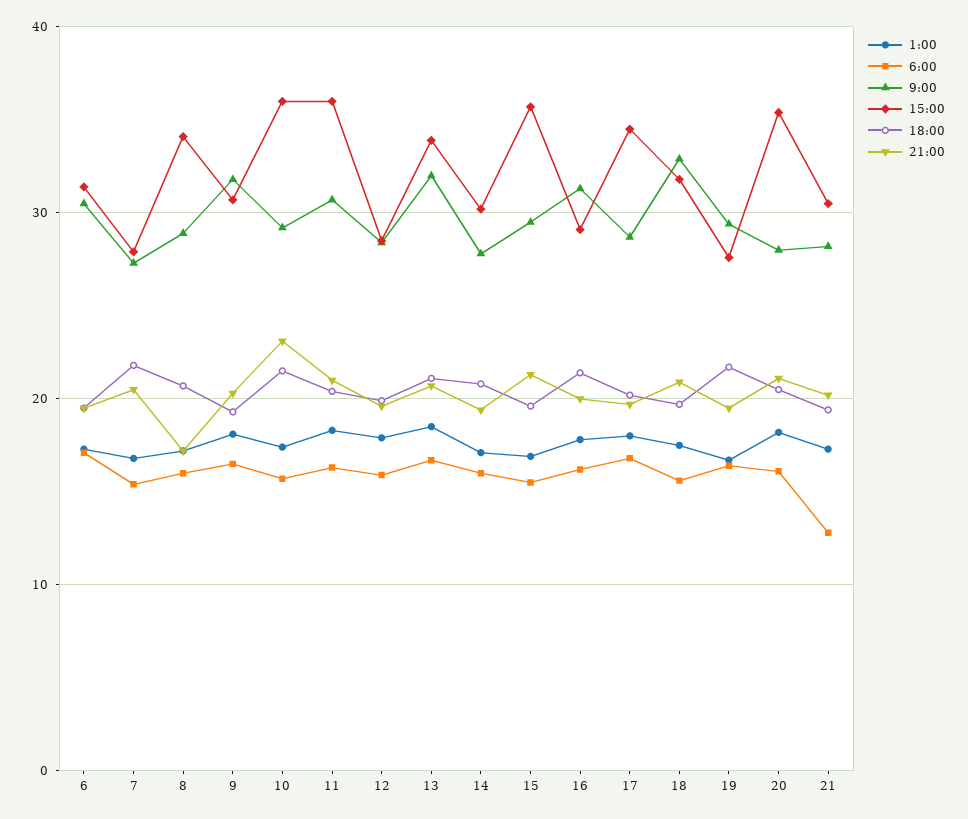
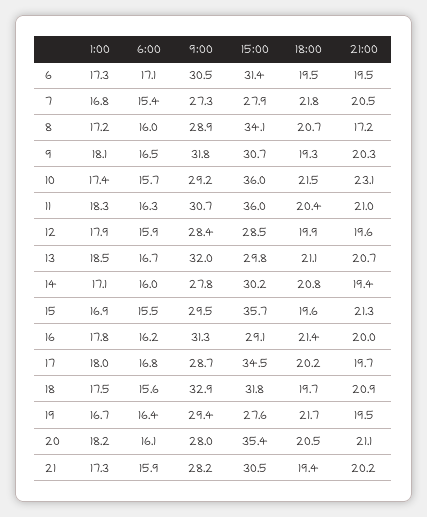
  {
    "1:00": {
      "6": 17.3,
      "7": 16.8,
      "8": 17.2,
      "9": 18.1,
      "10": 17.4,
      "11": 18.3,
      "12": 17.9,
      "13": 18.5,
      "14": 17.1,
      "15": 16.9,
      "16": 17.8,
      "17": 18,
      "18": 17.5,
      "19": 16.7,
      "20": 18.2,
      "21": 17.3
    },
    "6:00": {
      "6": 17.1,
      "7": 15.4,
      "8": 16,
      "9": 16.5,
      "10": 15.7,
      "11": 16.3,
      "12": 15.9,
      "13": 16.7,
      "14": 16,
      "15": 15.5,
      "16": 16.2,
      "17": 16.8,
      "18": 15.6,
      "19": 16.4,
      "20": 16.1,
-     "21": 13
+     "21": 15.9
    },
    "9:00": {
      "6": 30.5,
      "7": 27.3,
      "8": 28.9,
      "9": 31.8,
      "10": 29.2,
      "11": 30.7,
      "12": 28.4,
      "13": 32,
      "14": 27.8,
      "15": 29.5,
      "16": 31.3,
      "17": 28.7,
      "18": 32.9,
      "19": 29.4,
      "20": 28,
      "21": 28.2
    },
    "15:00": {
      "6": 31.4,
      "7": 27.9,
      "8": 34.1,
      "9": 30.7,
      "10": 36,
      "11": 36,
      "12": 28.5,
-     "13": 34,
+     "13": 29.8,
      "14": 30.2,
      "15": 35.7,
      "16": 29.1,
      "17": 34.5,
      "18": 31.8,
      "19": 27.6,
      "20": 35.4,
      "21": 30.5
    },
    "18:00": {
      "6": 19.5,
      "7": 21.8,
      "8": 20.7,
      "9": 19.3,
      "10": 21.5,
      "11": 20.4,
      "12": 19.9,
      "13": 21.1,
      "14": 20.8,
      "15": 19.6,
      "16": 21.4,
      "17": 20.2,
      "18": 19.7,
      "19": 21.7,
      "20": 20.5,
      "21": 19.4
    },
    "21:00": {
      "6": 19.5,
      "7": 20.5,
      "8": 17.2,
      "9": 20.3,
      "10": 23.1,
      "11": 21,
      "12": 19.6,
      "13": 20.7,
      "14": 19.4,
      "15": 21.3,
      "16": 20,
      "17": 19.7,
      "18": 20.9,
      "19": 19.5,
      "20": 21.1,
      "21": 20.2
    }
  }

